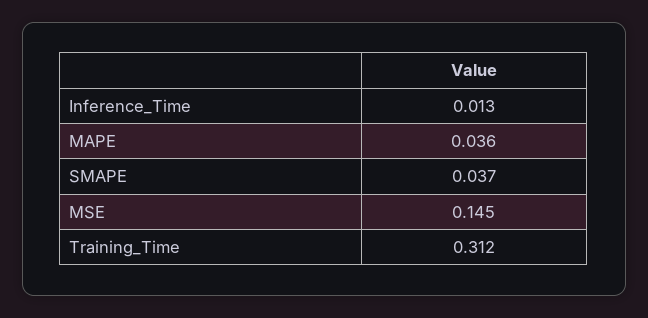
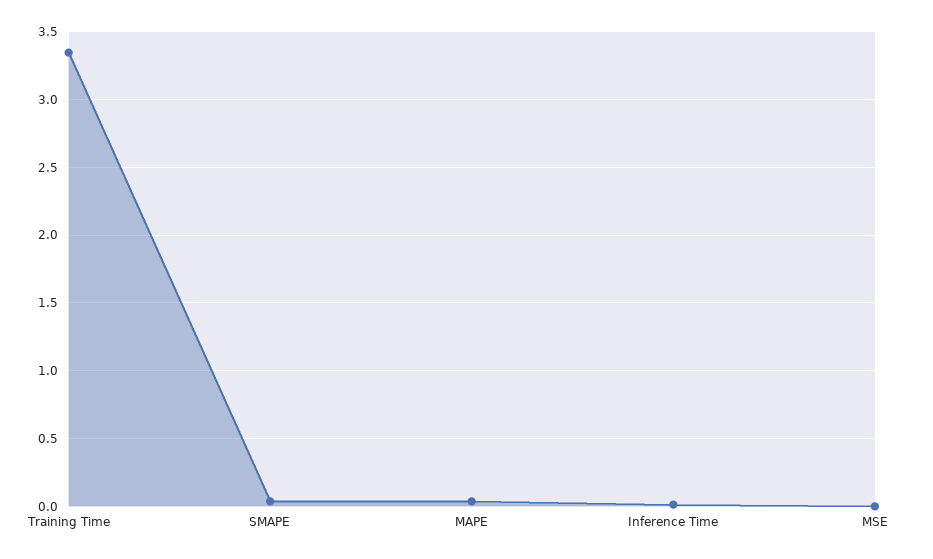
  {
    "Inference_Time": 0.013,
    "MAPE": 0.036,
    "SMAPE": 0.037,
-   "MSE": 0.145,
+   "MSE": 0,
-   "Training_Time": 0.312
+   "Training_Time": 3.35
  }

